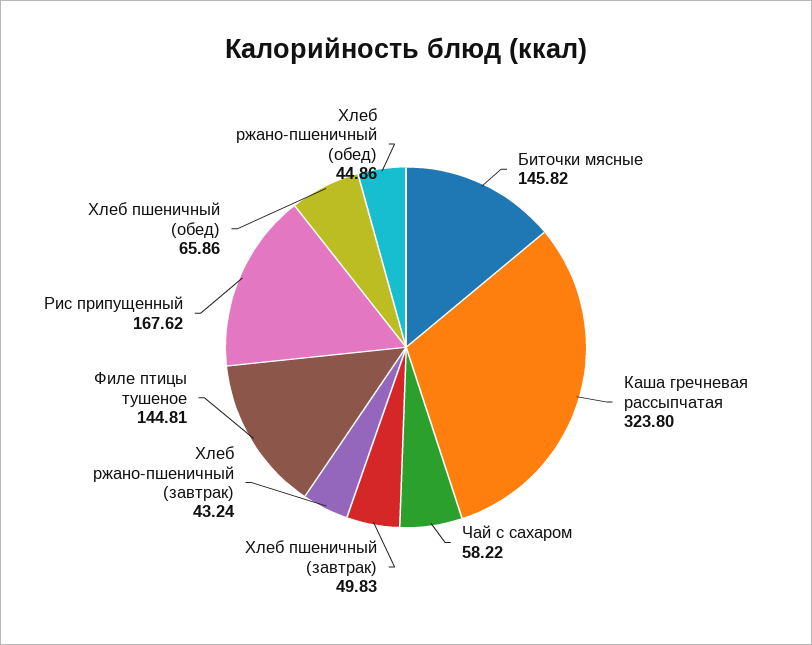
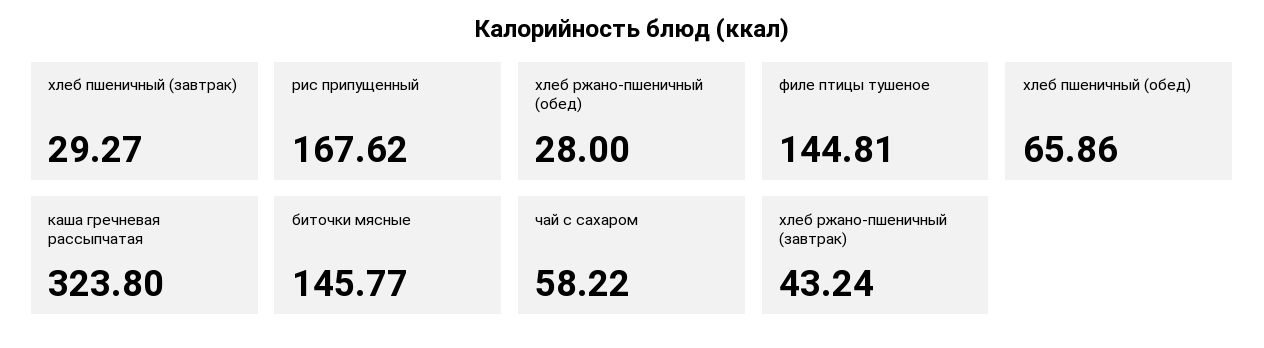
  {
-   "Биточки мясные": 145.82,
+   "Биточки мясные": 145.77,
    "Каша гречневая рассыпчатая": 323.8,
    "Чай с сахаром": 58.22,
-   "Хлеб пшеничный (завтрак)": 49.83,
+   "Хлеб пшеничный (завтрак)": 29.27,
    "Хлеб ржано-пшеничный (завтрак)": 43.24,
    "Филе птицы тушеное": 144.81,
    "Рис припущенный": 167.62,
    "Хлеб пшеничный (обед)": 65.86,
-   "Хлеб ржано-пшеничный (обед)": 44.86
+   "Хлеб ржано-пшеничный (обед)": 28
  }

